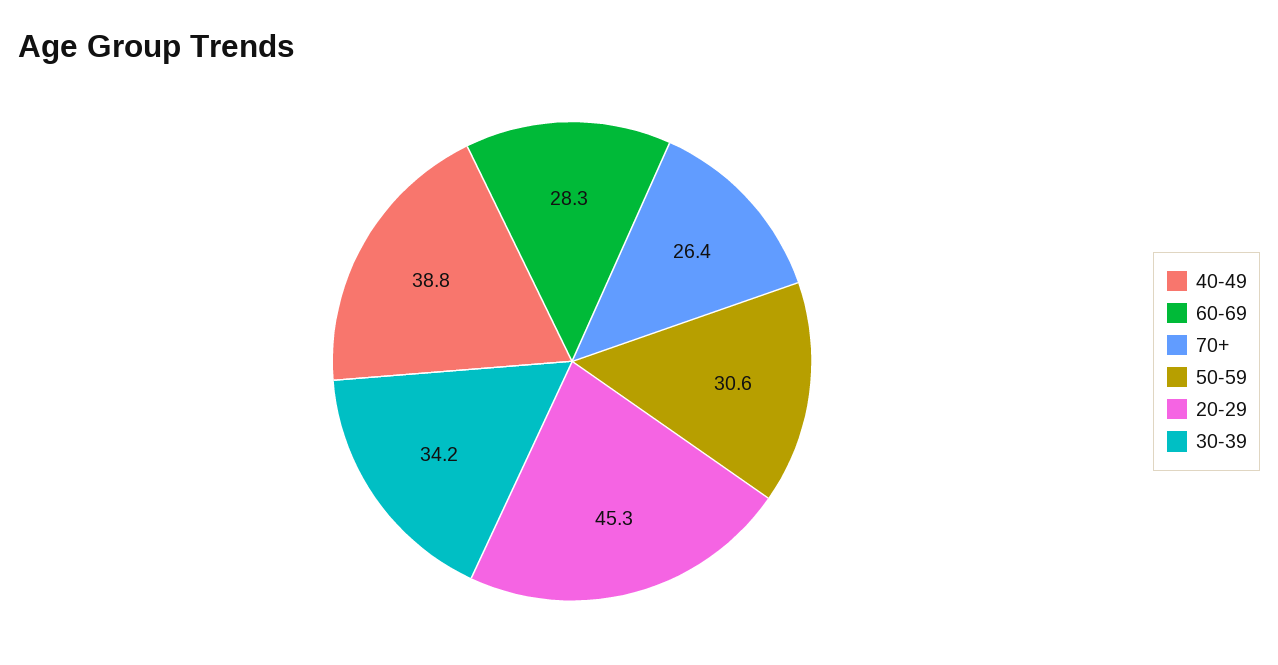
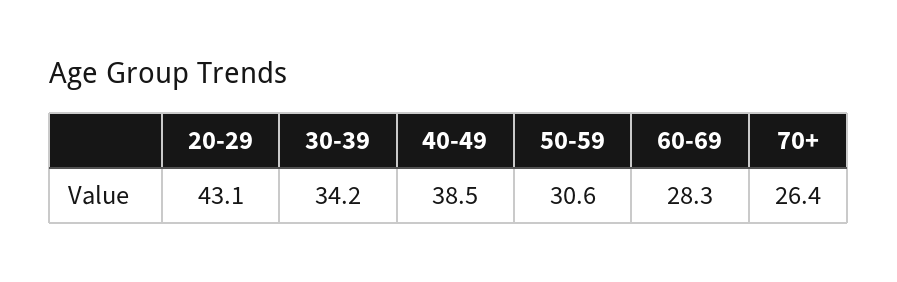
  {
-   "40-49": 38.8,
+   "40-49": 38.5,
    "60-69": 28.3,
    "70+": 26.4,
    "50-59": 30.6,
-   "20-29": 45.3,
+   "20-29": 43.1,
    "30-39": 34.2
  }

